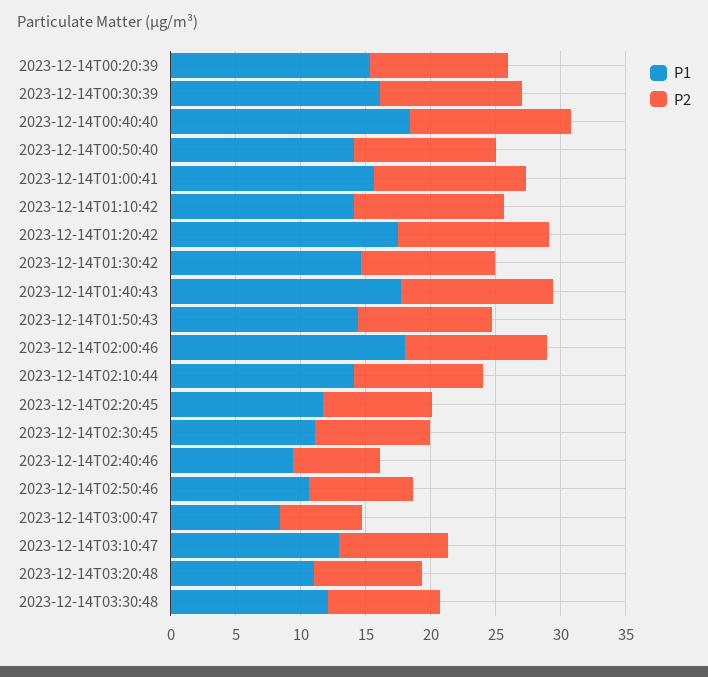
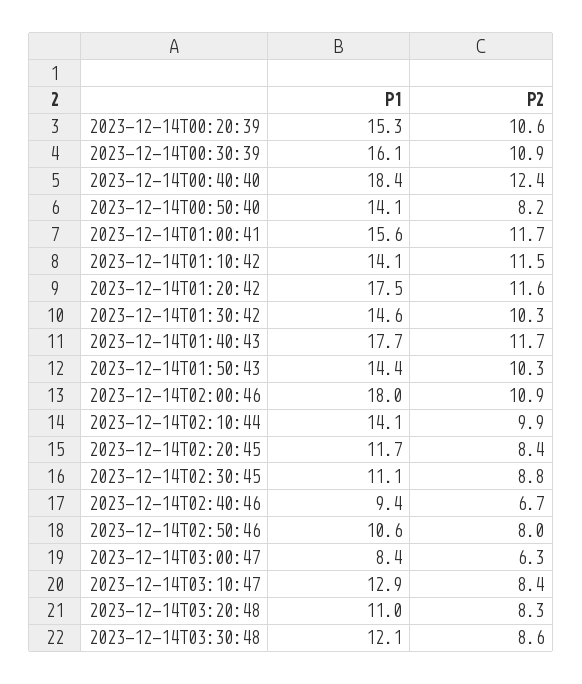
  {
    "P1": {
      "2023-12-14T00:20:39": 15.3,
      "2023-12-14T00:30:39": 16.1,
      "2023-12-14T00:40:40": 18.4,
      "2023-12-14T00:50:40": 14.1,
      "2023-12-14T01:00:41": 15.6,
      "2023-12-14T01:10:42": 14.1,
      "2023-12-14T01:20:42": 17.5,
      "2023-12-14T01:30:42": 14.6,
      "2023-12-14T01:40:43": 17.7,
      "2023-12-14T01:50:43": 14.4,
      "2023-12-14T02:00:46": 18,
      "2023-12-14T02:10:44": 14.1,
      "2023-12-14T02:20:45": 11.7,
      "2023-12-14T02:30:45": 11.1,
      "2023-12-14T02:40:46": 9.4,
      "2023-12-14T02:50:46": 10.6,
      "2023-12-14T03:00:47": 8.4,
      "2023-12-14T03:10:47": 12.9,
      "2023-12-14T03:20:48": 11,
      "2023-12-14T03:30:48": 12.1
    },
    "P2": {
      "2023-12-14T00:20:39": 10.6,
      "2023-12-14T00:30:39": 10.9,
      "2023-12-14T00:40:40": 12.4,
-     "2023-12-14T00:50:40": 11,
+     "2023-12-14T00:50:40": 8.2,
      "2023-12-14T01:00:41": 11.7,
      "2023-12-14T01:10:42": 11.5,
      "2023-12-14T01:20:42": 11.6,
      "2023-12-14T01:30:42": 10.3,
      "2023-12-14T01:40:43": 11.7,
      "2023-12-14T01:50:43": 10.3,
      "2023-12-14T02:00:46": 10.9,
      "2023-12-14T02:10:44": 9.9,
      "2023-12-14T02:20:45": 8.4,
      "2023-12-14T02:30:45": 8.8,
      "2023-12-14T02:40:46": 6.7,
      "2023-12-14T02:50:46": 8,
      "2023-12-14T03:00:47": 6.3,
      "2023-12-14T03:10:47": 8.4,
      "2023-12-14T03:20:48": 8.3,
      "2023-12-14T03:30:48": 8.6
    }
  }

